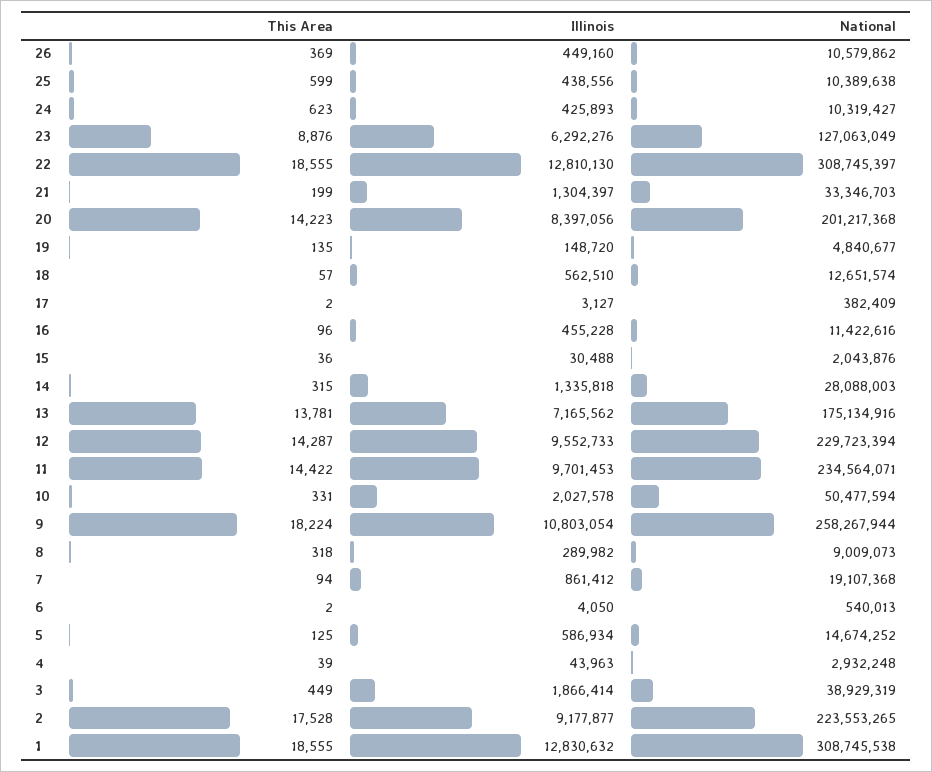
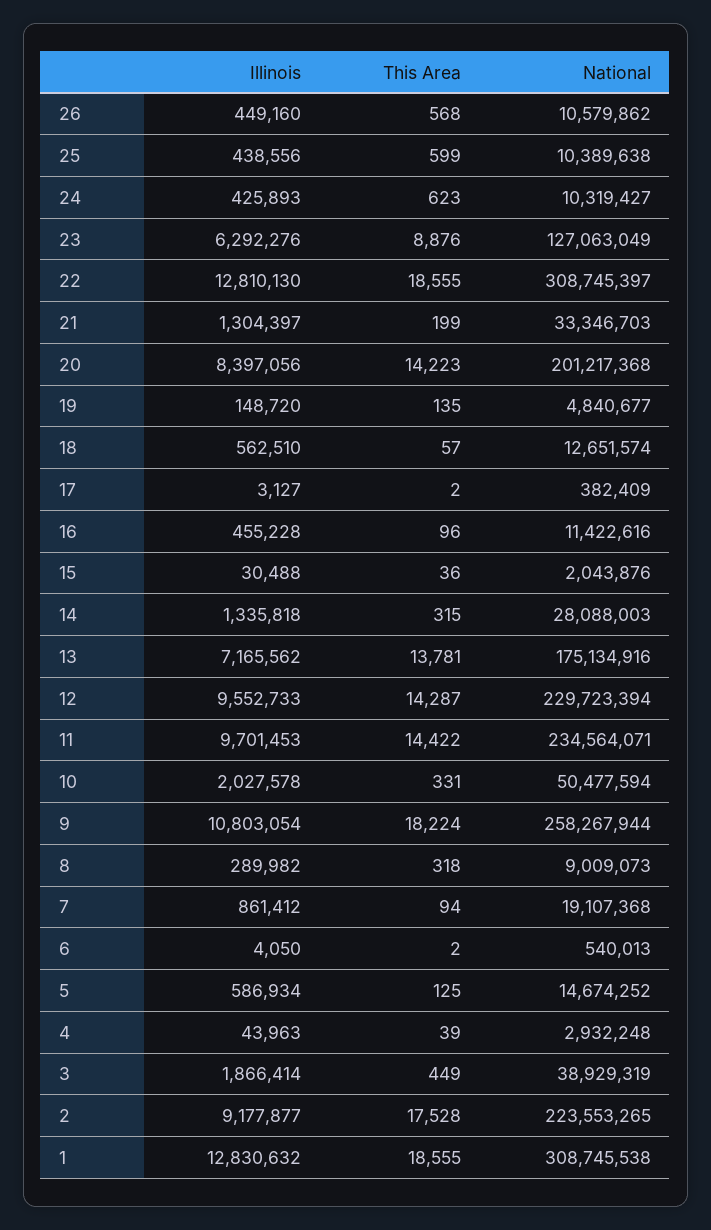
  {
    "This Area": {
-     "26": 369,
+     "26": 568,
      "25": 599,
      "24": 623,
      "23": 8876,
      "22": 18555,
      "21": 199,
      "20": 14223,
      "19": 135,
      "18": 57,
      "17": 2,
      "16": 96,
      "15": 36,
      "14": 315,
      "13": 13781,
      "12": 14287,
      "11": 14422,
      "10": 331,
      "9": 18224,
      "8": 318,
      "7": 94,
      "6": 2,
      "5": 125,
      "4": 39,
      "3": 449,
      "2": 17528,
      "1": 18555
    },
    "Illinois": {
      "26": 449160,
      "25": 438556,
      "24": 425893,
      "23": 6292276,
      "22": 12810130,
      "21": 1304397,
      "20": 8397056,
      "19": 148720,
      "18": 562510,
      "17": 3127,
      "16": 455228,
      "15": 30488,
      "14": 1335818,
      "13": 7165562,
      "12": 9552733,
      "11": 9701453,
      "10": 2027578,
      "9": 10803054,
      "8": 289982,
      "7": 861412,
      "6": 4050,
      "5": 586934,
      "4": 43963,
      "3": 1866414,
      "2": 9177877,
      "1": 12830632
    },
    "National": {
      "26": 10579862,
      "25": 10389638,
      "24": 10319427,
      "23": 127063049,
      "22": 308745397,
      "21": 33346703,
      "20": 201217368,
      "19": 4840677,
      "18": 12651574,
      "17": 382409,
      "16": 11422616,
      "15": 2043876,
      "14": 28088003,
      "13": 175134916,
      "12": 229723394,
      "11": 234564071,
      "10": 50477594,
      "9": 258267944,
      "8": 9009073,
      "7": 19107368,
      "6": 540013,
      "5": 14674252,
      "4": 2932248,
      "3": 38929319,
      "2": 223553265,
      "1": 308745538
    }
  }

